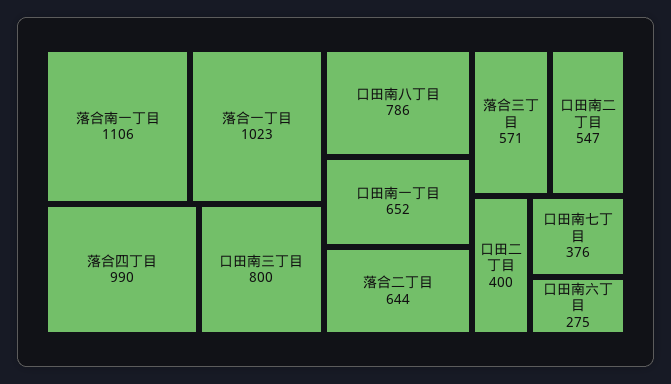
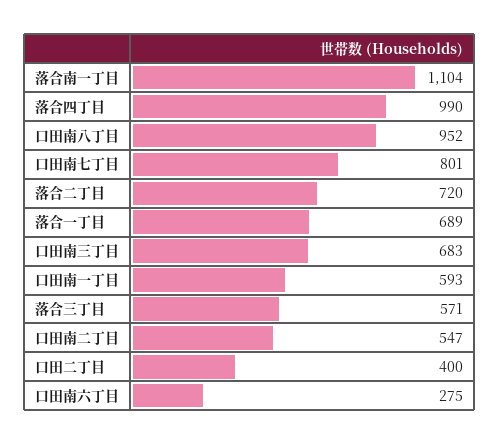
  {
-   "落合南一丁目": 1106,
+   "落合南一丁目": 1104,
-   "落合一丁目": 1023,
+   "落合一丁目": 689,
    "落合四丁目": 990,
-   "口田南三丁目": 800,
+   "口田南三丁目": 683,
-   "口田南八丁目": 786,
+   "口田南八丁目": 952,
-   "口田南一丁目": 652,
+   "口田南一丁目": 593,
-   "落合二丁目": 644,
+   "落合二丁目": 720,
    "落合三丁目": 571,
    "口田南二丁目": 547,
    "口田二丁目": 400,
-   "口田南七丁目": 376,
+   "口田南七丁目": 801,
    "口田南六丁目": 275
  }

